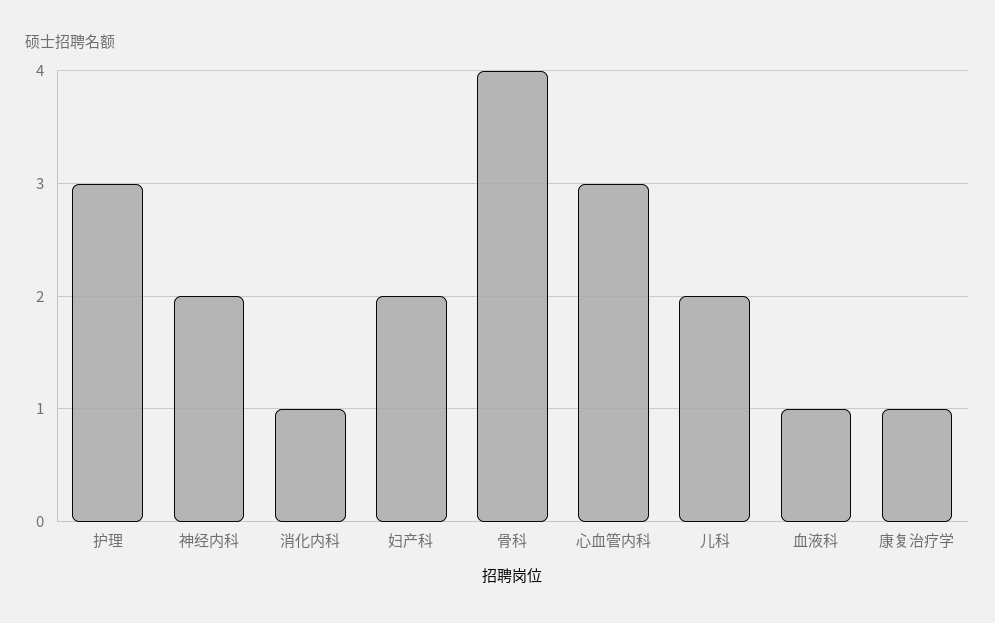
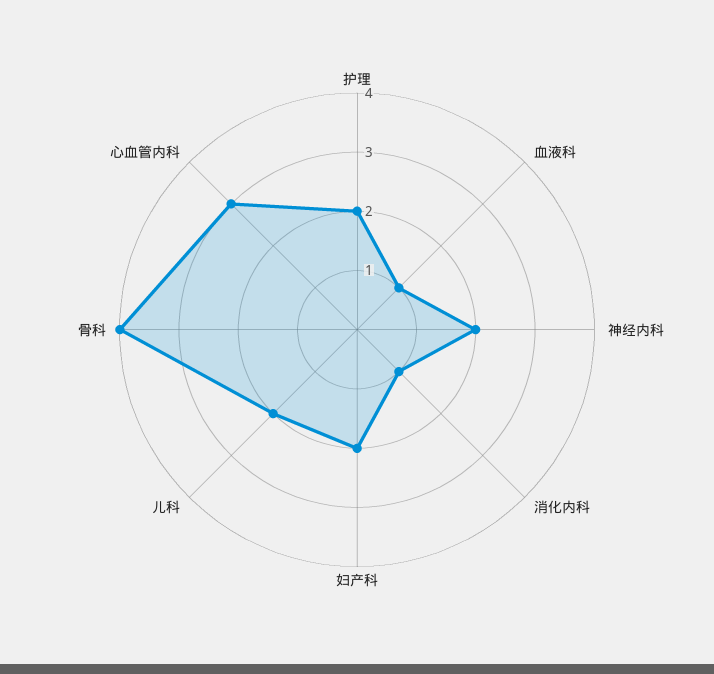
  {
-   "护理": 3,
+   "护理": 2,
    "神经内科": 2,
    "消化内科": 1,
    "妇产科": 2,
    "骨科": 4,
    "心血管内科": 3,
    "儿科": 2,
-   "血液科": 1,
+   "血液科": 1
-   "康复治疗学": 1
  }

